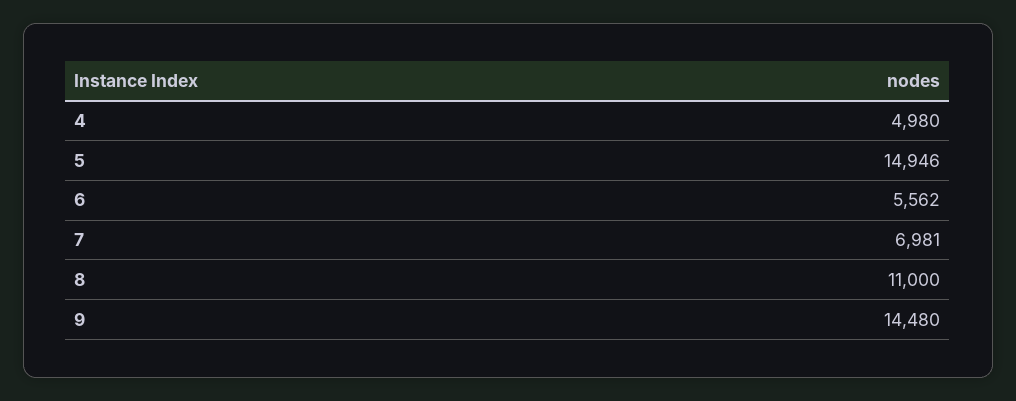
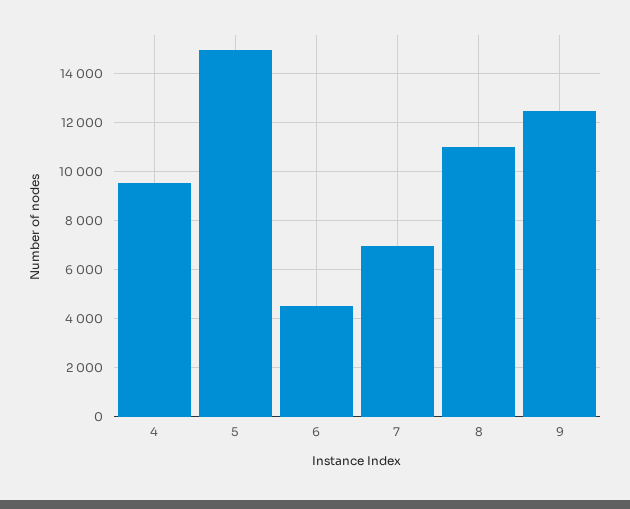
  {
-   "4": 4980,
+   "4": 9500,
    "5": 14946,
-   "6": 5562,
+   "6": 4500,
    "7": 6981,
    "8": 11000,
-   "9": 14480
+   "9": 12500
  }

